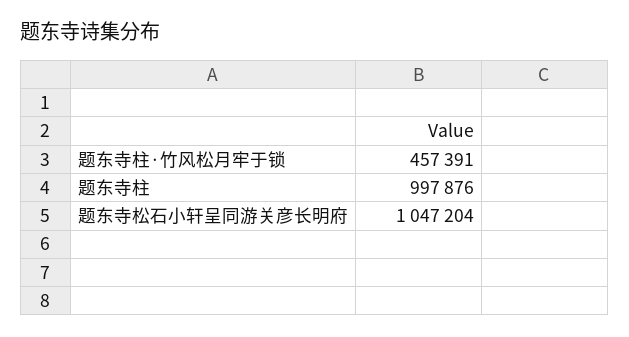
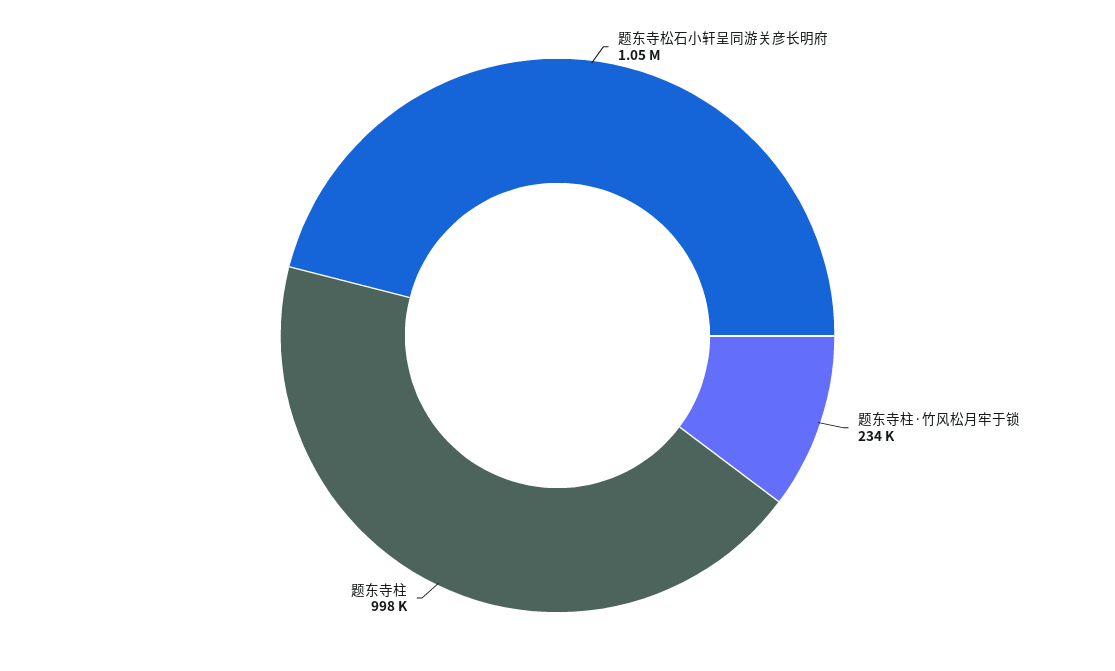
  {
-   "题东寺柱·竹风松月牢于锁": 457391,
+   "题东寺柱·竹风松月牢于锁": 234000,
    "题东寺柱": 997876,
    "题东寺松石小轩呈同游关彦长明府": 1047204
  }

